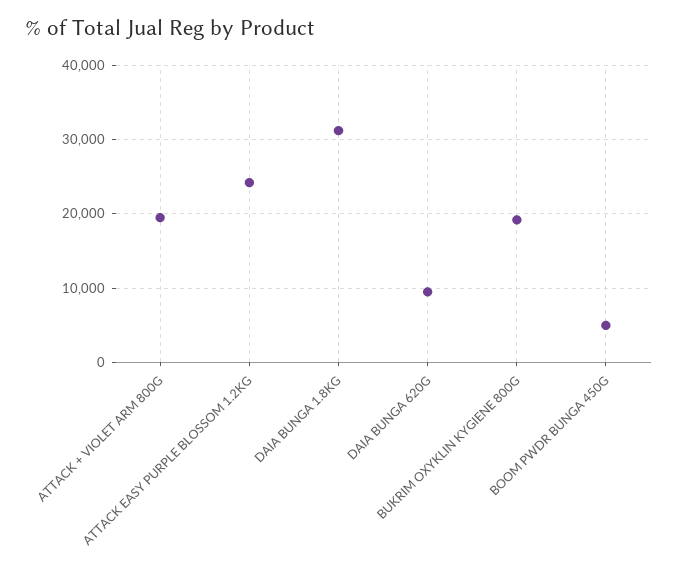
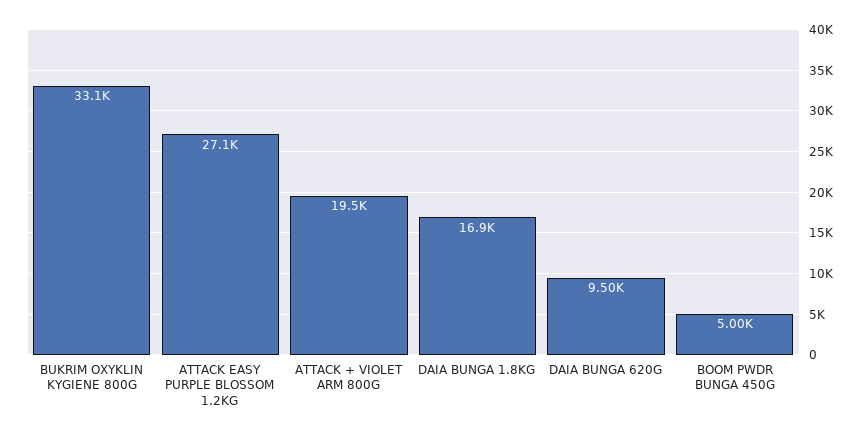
  {
    "ATTACK + VIOLET ARM 800G": 19500,
-   "ATTACK EASY PURPLE BLOSSOM 1.2KG": 24000,
+   "ATTACK EASY PURPLE BLOSSOM 1.2KG": 27100,
-   "DAIA BUNGA 1.8KG": 31000,
+   "DAIA BUNGA 1.8KG": 16900,
    "DAIA BUNGA 620G": 9500,
-   "BUKRIM OXYKLIN KYGIENE 800G": 19000,
+   "BUKRIM OXYKLIN KYGIENE 800G": 33100,
    "BOOM PWDR BUNGA 450G": 5000
  }

